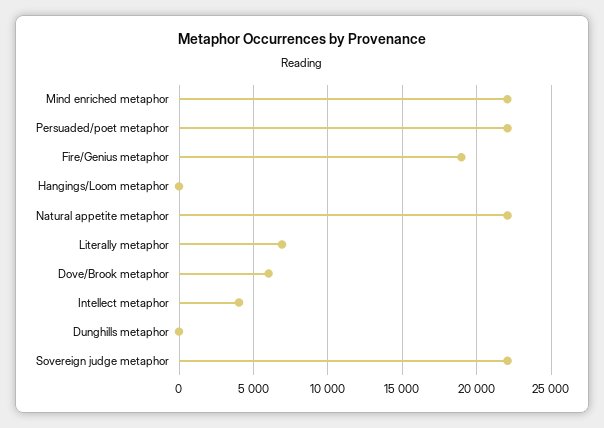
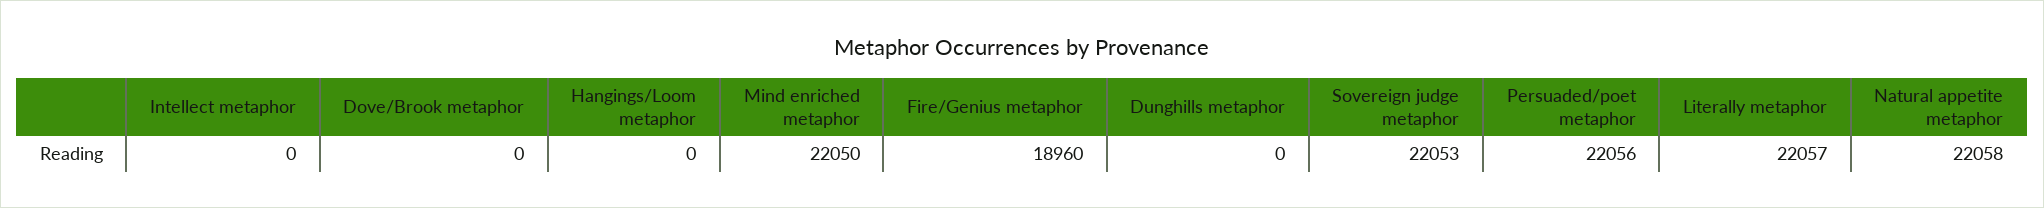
  {
    "Mind enriched metaphor": 22050,
    "Persuaded/poet metaphor": 22056,
    "Fire/Genius metaphor": 18960,
    "Hangings/Loom metaphor": 0,
    "Natural appetite metaphor": 22058,
-   "Literally metaphor": 7000,
+   "Literally metaphor": 22057,
-   "Dove/Brook metaphor": 6000,
+   "Dove/Brook metaphor": 0,
-   "Intellect metaphor": 4000,
+   "Intellect metaphor": 0,
    "Dunghills metaphor": 0,
    "Sovereign judge metaphor": 22053
  }

